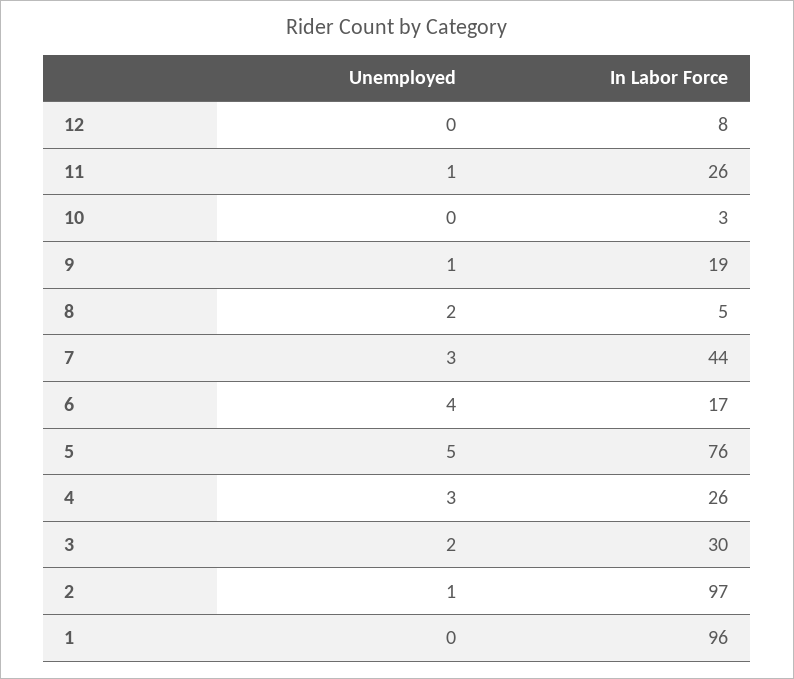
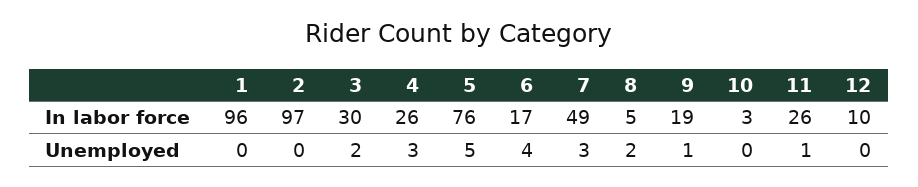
  {
    "Unemployed": {
      "12": 0,
      "11": 1,
      "10": 0,
      "9": 1,
      "8": 2,
      "7": 3,
      "6": 4,
      "5": 5,
      "4": 3,
      "3": 2,
-     "2": 1,
+     "2": 0,
      "1": 0
    },
    "In Labor Force": {
-     "12": 8,
+     "12": 10,
      "11": 26,
      "10": 3,
      "9": 19,
      "8": 5,
-     "7": 44,
+     "7": 49,
      "6": 17,
      "5": 76,
      "4": 26,
      "3": 30,
      "2": 97,
      "1": 96
    }
  }

